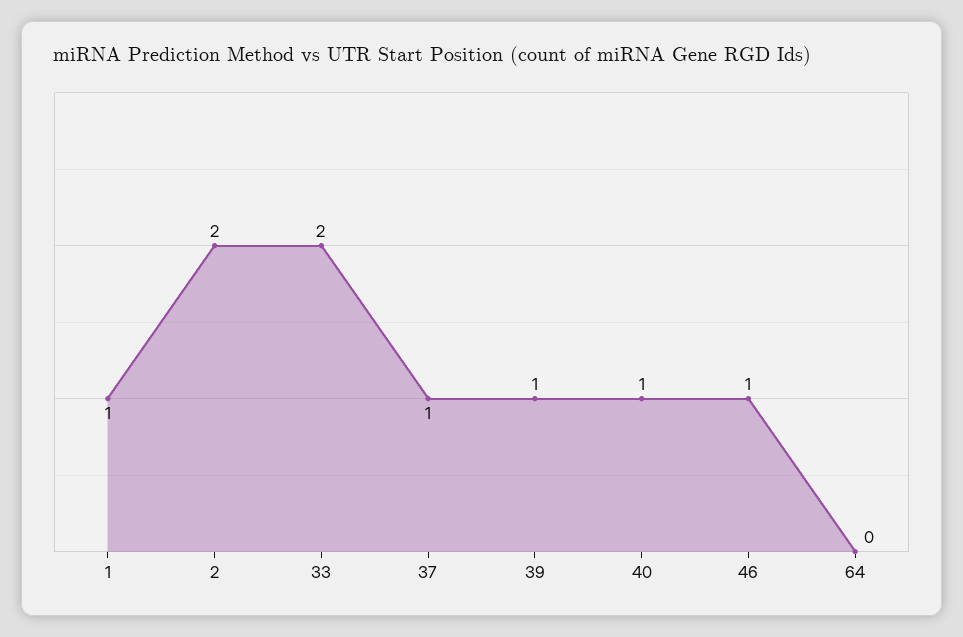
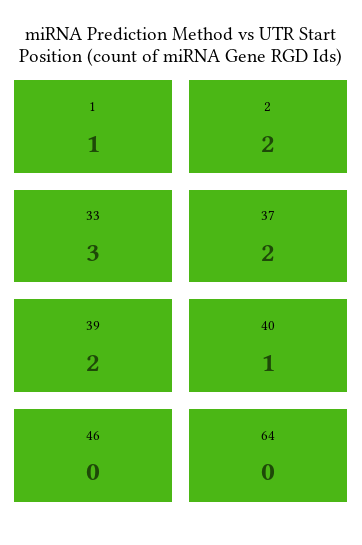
  {
    "1": 1,
    "2": 2,
-   "33": 2,
+   "33": 3,
-   "37": 1,
+   "37": 2,
-   "39": 1,
+   "39": 2,
    "40": 1,
-   "46": 1,
+   "46": 0,
    "64": 0
  }

